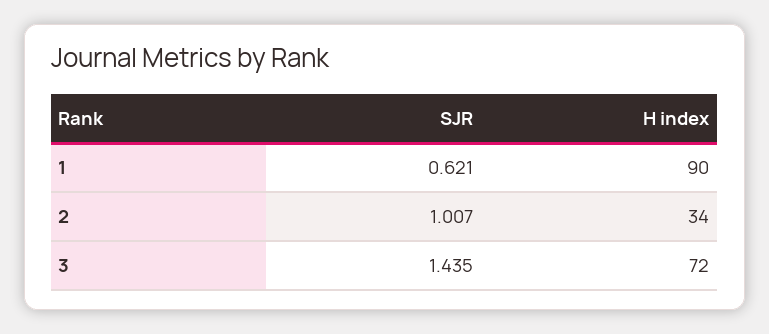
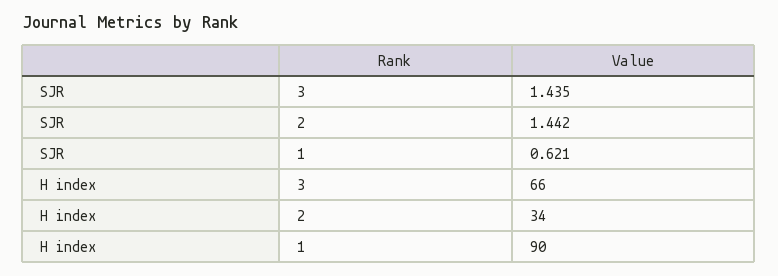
  {
    "SJR": {
      "1": 0.621,
-     "2": 1.007,
+     "2": 1.442,
      "3": 1.435
    },
    "H index": {
      "1": 90,
      "2": 34,
-     "3": 72
+     "3": 66
    }
  }

